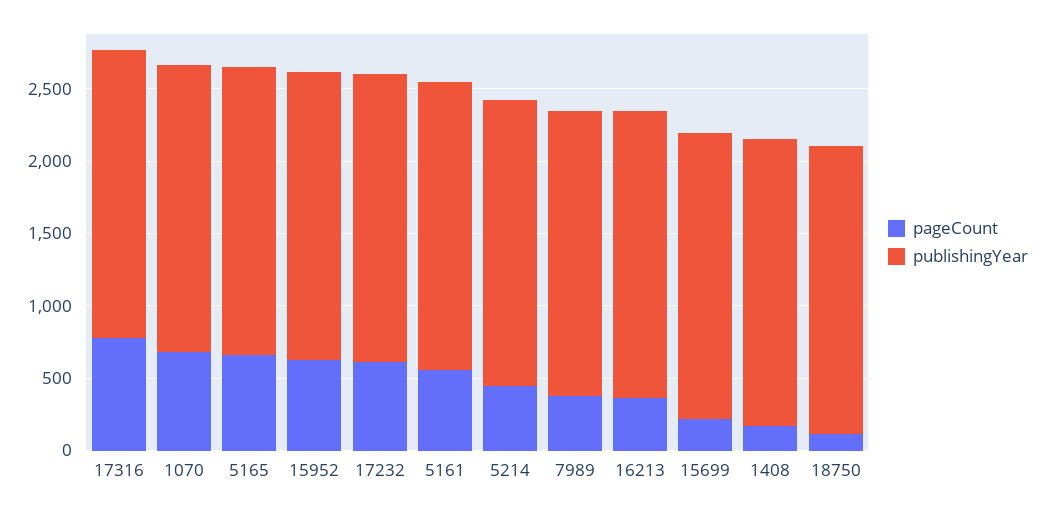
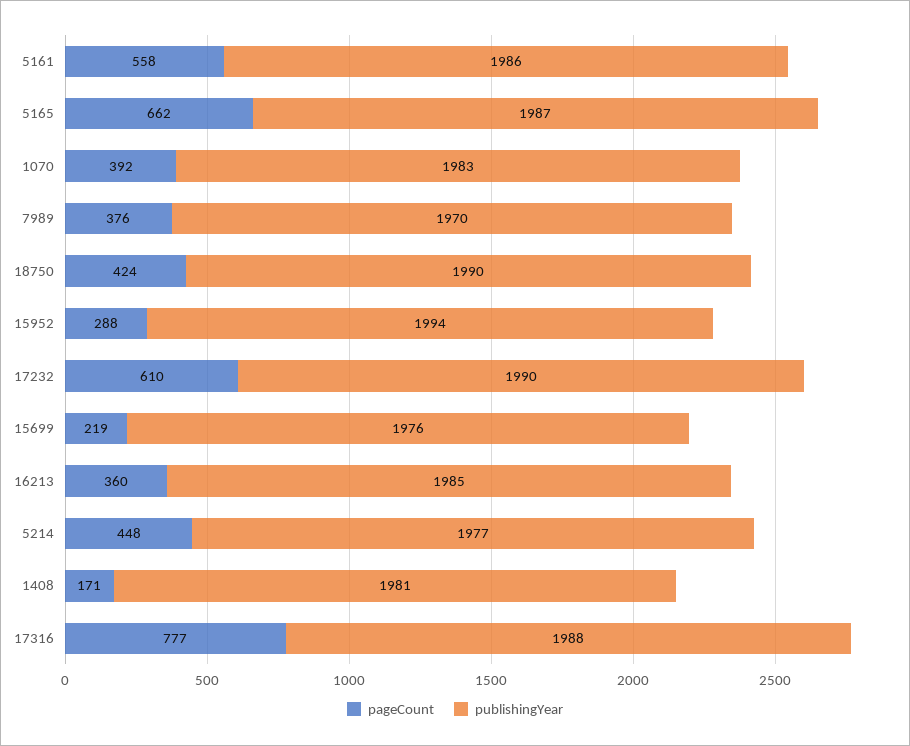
  {
    "pageCount": {
      "17316": 777,
-     "1070": 700,
+     "1070": 392,
      "5165": 662,
-     "15952": 600,
+     "15952": 288,
      "17232": 610,
      "5161": 558,
      "5214": 448,
      "7989": 376,
      "16213": 360,
      "15699": 219,
      "1408": 171,
-     "18750": 100
+     "18750": 424
    },
    "publishingYear": {
      "17316": 1988,
      "1070": 1983,
      "5165": 1987,
      "15952": 1994,
      "17232": 1990,
      "5161": 1986,
      "5214": 1977,
      "7989": 1970,
      "16213": 1985,
      "15699": 1976,
      "1408": 1981,
      "18750": 1990
    }
  }

